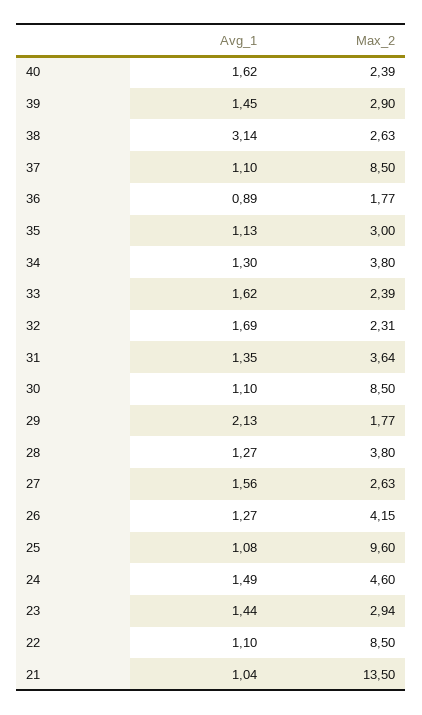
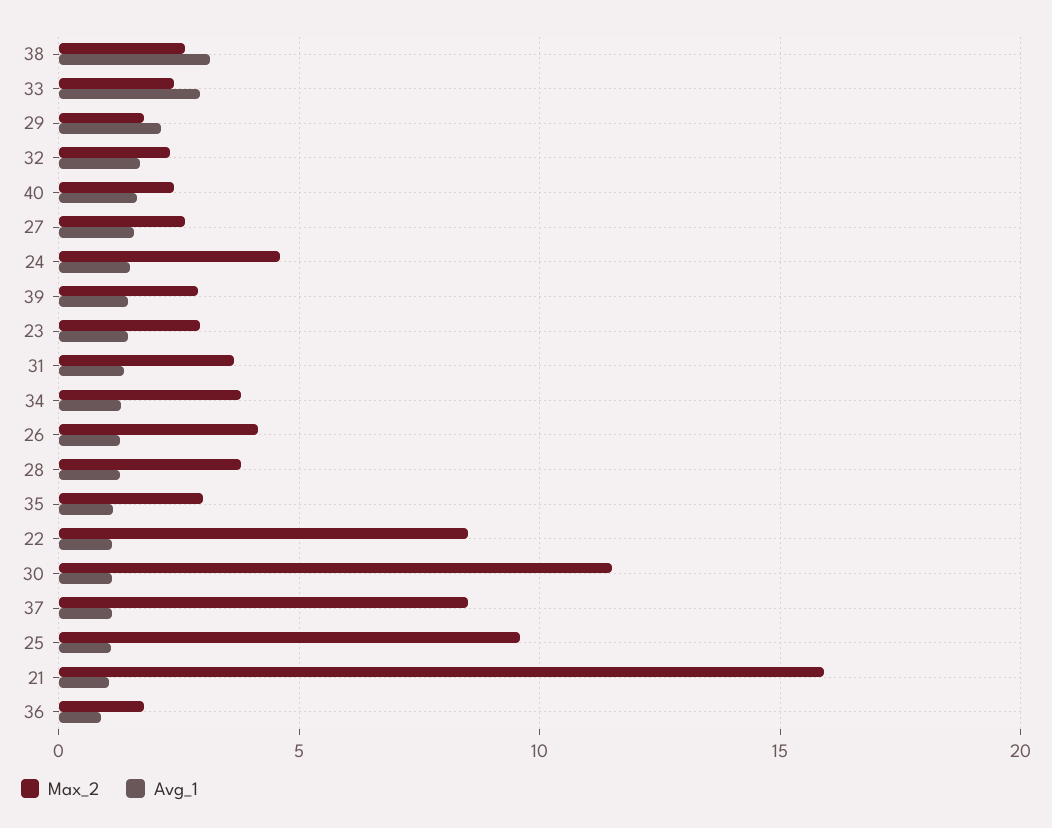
  {
    "Avg_1": {
      "40": 1.62,
      "39": 1.45,
      "38": 3.14,
      "37": 1.1,
      "36": 0.89,
      "35": 1.13,
      "34": 1.3,
-     "33": 1.62,
+     "33": 3,
      "32": 1.69,
      "31": 1.35,
      "30": 1.1,
      "29": 2.13,
      "28": 1.27,
      "27": 1.56,
      "26": 1.27,
      "25": 1.08,
      "24": 1.49,
      "23": 1.44,
      "22": 1.1,
      "21": 1.04
    },
    "Max_2": {
      "40": 2.39,
      "39": 2.9,
      "38": 2.63,
      "37": 8.5,
      "36": 1.77,
      "35": 3,
      "34": 3.8,
      "33": 2.39,
      "32": 2.31,
      "31": 3.64,
-     "30": 8.5,
+     "30": 11.5,
      "29": 1.77,
      "28": 3.8,
      "27": 2.63,
      "26": 4.15,
      "25": 9.6,
      "24": 4.6,
      "23": 2.94,
      "22": 8.5,
-     "21": 13.5
+     "21": 16
    }
  }

